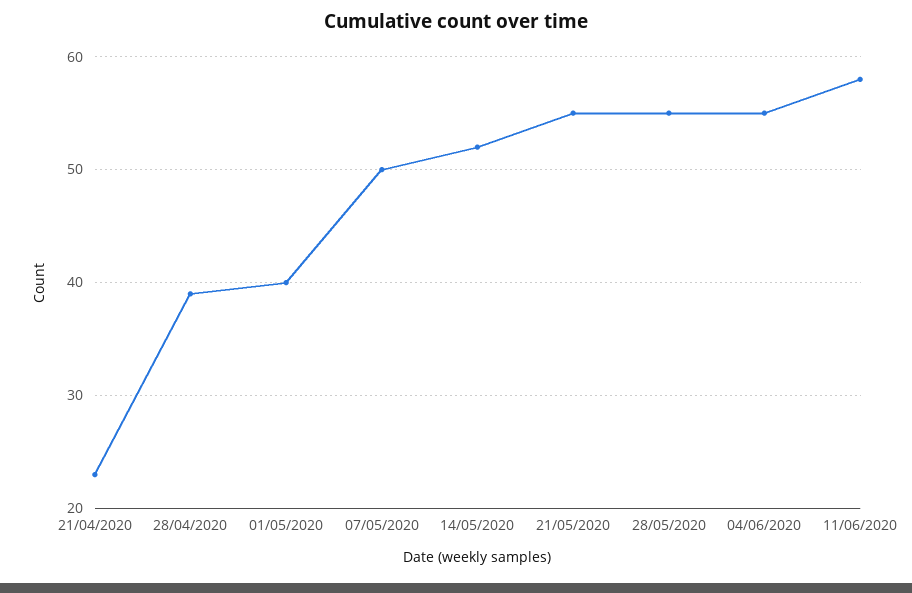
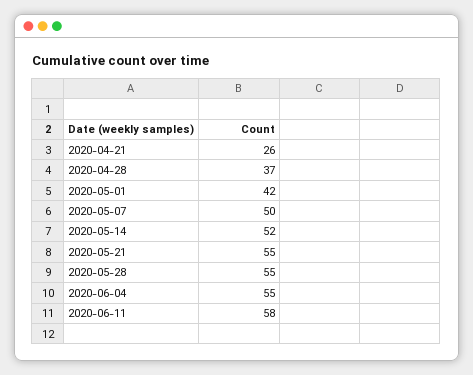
  {
-   "21/04/2020": 23,
+   "21/04/2020": 26,
-   "28/04/2020": 39,
+   "28/04/2020": 37,
-   "01/05/2020": 40,
+   "01/05/2020": 42,
    "07/05/2020": 50,
    "14/05/2020": 52,
    "21/05/2020": 55,
    "28/05/2020": 55,
    "04/06/2020": 55,
    "11/06/2020": 58
  }

